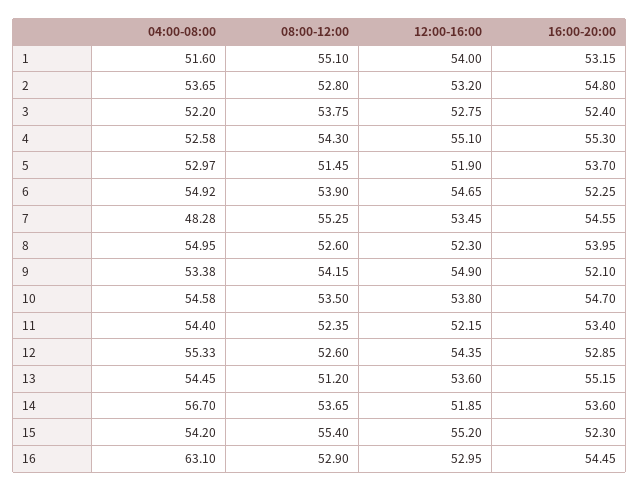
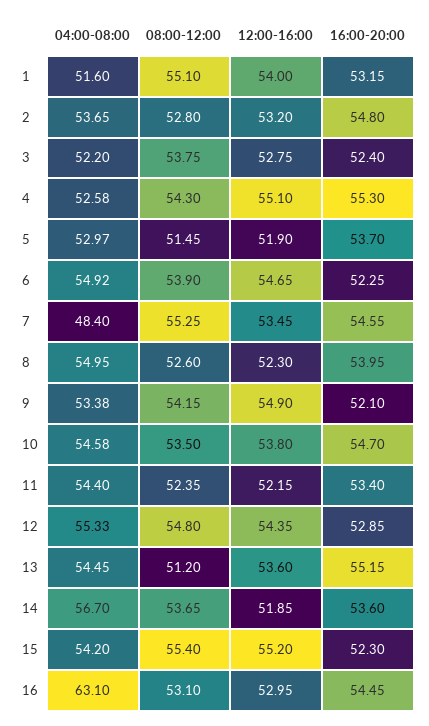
  {
    "04:00-08:00": {
      "1": 51.6,
      "2": 53.65,
      "3": 52.2,
      "4": 52.58,
      "5": 52.97,
      "6": 54.92,
-     "7": 48.28,
+     "7": 48.4,
      "8": 54.95,
      "9": 53.38,
      "10": 54.58,
      "11": 54.4,
      "12": 55.33,
      "13": 54.45,
      "14": 56.7,
      "15": 54.2,
      "16": 63.1
    },
    "08:00-12:00": {
      "1": 55.1,
      "2": 52.8,
      "3": 53.75,
      "4": 54.3,
      "5": 51.45,
      "6": 53.9,
      "7": 55.25,
      "8": 52.6,
      "9": 54.15,
      "10": 53.5,
      "11": 52.35,
-     "12": 52.6,
+     "12": 54.8,
      "13": 51.2,
      "14": 53.65,
      "15": 55.4,
-     "16": 52.9
+     "16": 53.1
    },
    "12:00-16:00": {
      "1": 54,
      "2": 53.2,
      "3": 52.75,
      "4": 55.1,
      "5": 51.9,
      "6": 54.65,
      "7": 53.45,
      "8": 52.3,
      "9": 54.9,
      "10": 53.8,
      "11": 52.15,
      "12": 54.35,
      "13": 53.6,
      "14": 51.85,
      "15": 55.2,
      "16": 52.95
    },
    "16:00-20:00": {
      "1": 53.15,
      "2": 54.8,
      "3": 52.4,
      "4": 55.3,
      "5": 53.7,
      "6": 52.25,
      "7": 54.55,
      "8": 53.95,
      "9": 52.1,
      "10": 54.7,
      "11": 53.4,
      "12": 52.85,
      "13": 55.15,
      "14": 53.6,
      "15": 52.3,
      "16": 54.45
    }
  }

